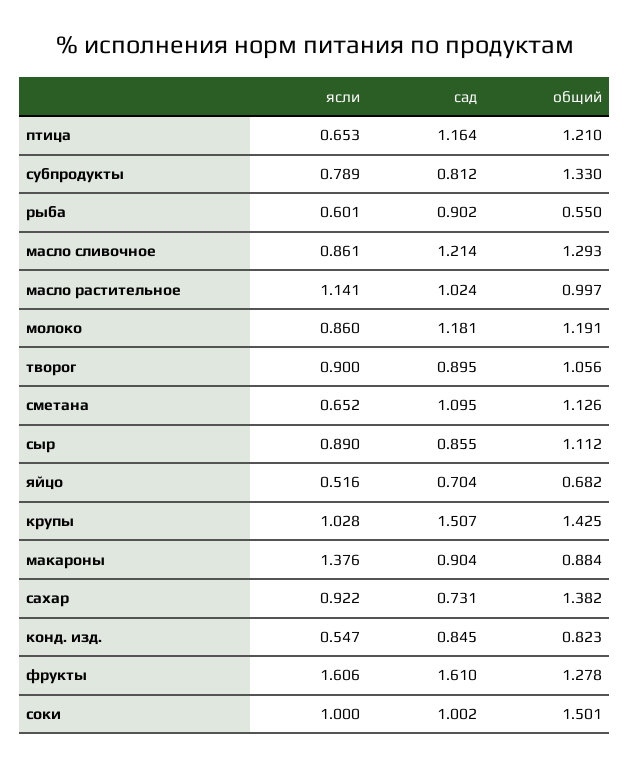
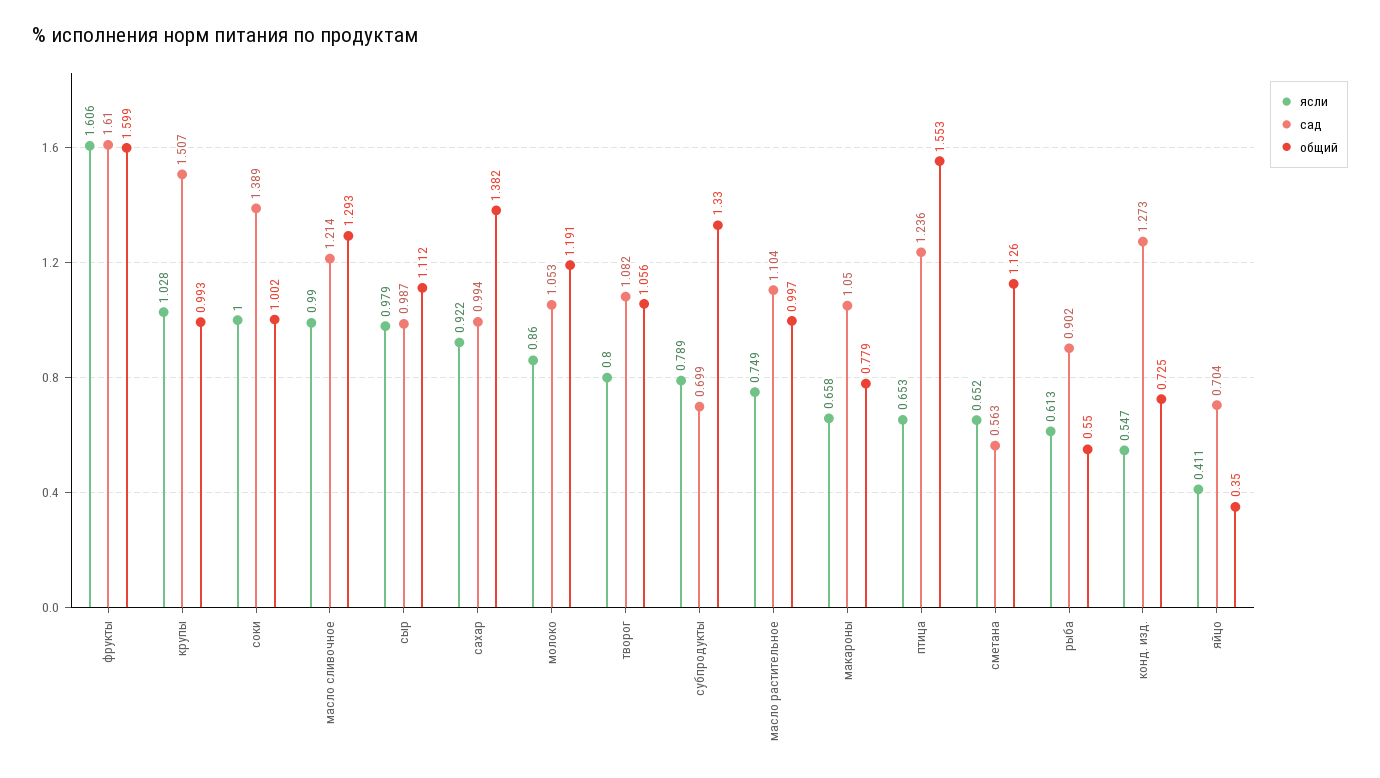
  {
    "ясли": {
      "птица": 0.653,
      "субпродукты": 0.789,
-     "рыба": 0.601,
+     "рыба": 0.613,
-     "масло сливочное": 0.861,
+     "масло сливочное": 0.99,
-     "масло растительное": 1.141,
+     "масло растительное": 0.749,
      "молоко": 0.86,
-     "творог": 0.9,
+     "творог": 0.8,
      "сметана": 0.652,
-     "сыр": 0.89,
+     "сыр": 0.979,
-     "яйцо": 0.516,
+     "яйцо": 0.411,
      "крупы": 1.028,
-     "макароны": 1.376,
+     "макароны": 0.658,
      "сахар": 0.922,
      "конд. изд.": 0.547,
      "фрукты": 1.606,
      "соки": 1
    },
    "сад": {
-     "птица": 1.164,
+     "птица": 1.236,
-     "субпродукты": 0.812,
+     "субпродукты": 0.699,
      "рыба": 0.902,
      "масло сливочное": 1.214,
-     "масло растительное": 1.024,
+     "масло растительное": 1.104,
-     "молоко": 1.181,
+     "молоко": 1.053,
-     "творог": 0.895,
+     "творог": 1.082,
-     "сметана": 1.095,
+     "сметана": 0.563,
-     "сыр": 0.855,
+     "сыр": 0.987,
      "яйцо": 0.704,
      "крупы": 1.507,
-     "макароны": 0.904,
+     "макароны": 1.05,
-     "сахар": 0.731,
+     "сахар": 0.994,
-     "конд. изд.": 0.845,
+     "конд. изд.": 1.273,
      "фрукты": 1.61,
-     "соки": 1.002
+     "соки": 1.389
    },
    "общий": {
-     "птица": 1.21,
+     "птица": 1.553,
      "субпродукты": 1.33,
      "рыба": 0.55,
      "масло сливочное": 1.293,
      "масло растительное": 0.997,
      "молоко": 1.191,
      "творог": 1.056,
      "сметана": 1.126,
      "сыр": 1.112,
-     "яйцо": 0.682,
+     "яйцо": 0.35,
-     "крупы": 1.425,
+     "крупы": 0.993,
-     "макароны": 0.884,
+     "макароны": 0.779,
      "сахар": 1.382,
-     "конд. изд.": 0.823,
+     "конд. изд.": 0.725,
-     "фрукты": 1.278,
+     "фрукты": 1.599,
-     "соки": 1.501
+     "соки": 1.002
    }
  }

